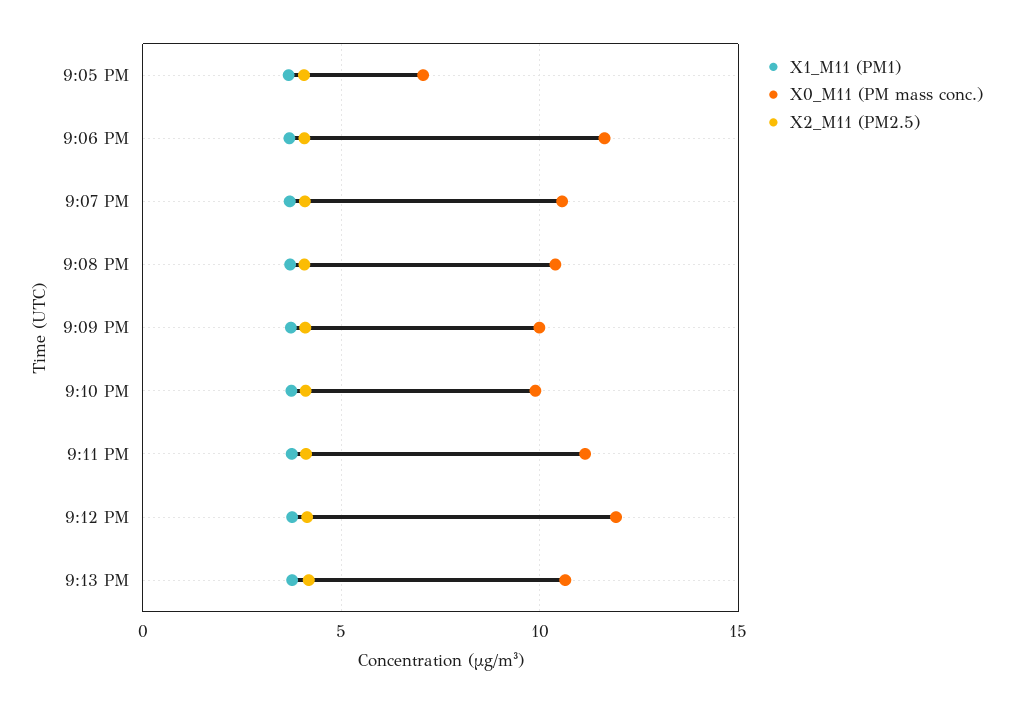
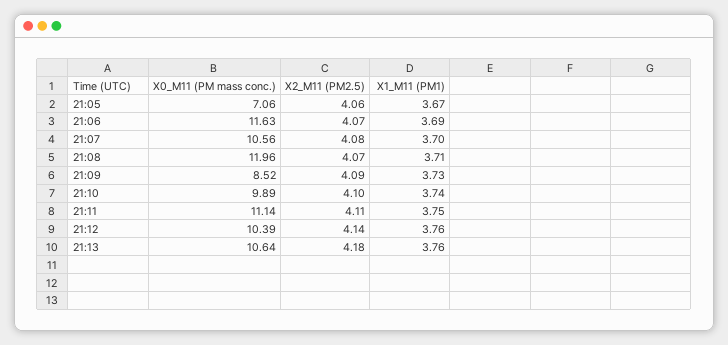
  {
    "X1_M11 (PM1)": {
      "9:05 PM": 3.67,
      "9:06 PM": 3.69,
      "9:07 PM": 3.7,
      "9:08 PM": 3.71,
      "9:09 PM": 3.73,
      "9:10 PM": 3.74,
      "9:11 PM": 3.75,
      "9:12 PM": 3.76,
      "9:13 PM": 3.76
    },
    "X0_M11 (PM mass conc.)": {
      "9:05 PM": 7.06,
      "9:06 PM": 11.63,
      "9:07 PM": 10.56,
-     "9:08 PM": 10.5,
+     "9:08 PM": 11.96,
-     "9:09 PM": 10,
+     "9:09 PM": 8.52,
      "9:10 PM": 9.89,
      "9:11 PM": 11.14,
-     "9:12 PM": 12,
+     "9:12 PM": 10.39,
      "9:13 PM": 10.64
    },
    "X2_M11 (PM2.5)": {
      "9:05 PM": 4.06,
      "9:06 PM": 4.07,
      "9:07 PM": 4.08,
      "9:08 PM": 4.07,
      "9:09 PM": 4.09,
      "9:10 PM": 4.1,
      "9:11 PM": 4.11,
      "9:12 PM": 4.14,
      "9:13 PM": 4.18
    }
  }

